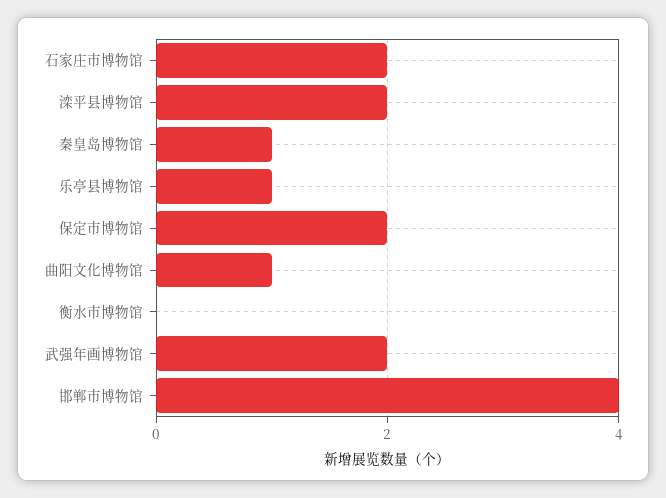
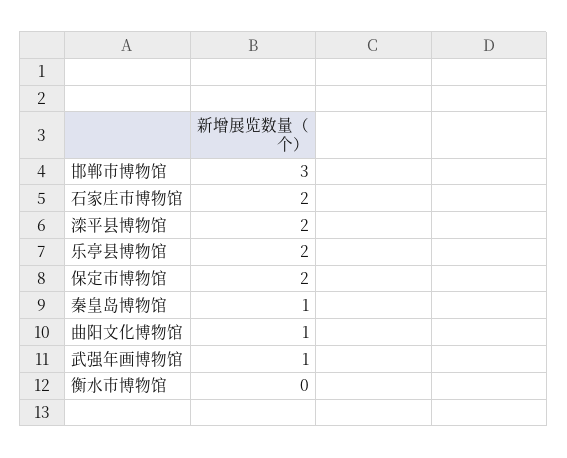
  {
    "石家庄市博物馆": 2,
    "滦平县博物馆": 2,
    "秦皇岛博物馆": 1,
-   "乐亭县博物馆": 1,
+   "乐亭县博物馆": 2,
    "保定市博物馆": 2,
    "曲阳文化博物馆": 1,
    "衡水市博物馆": 0,
-   "武强年画博物馆": 2,
+   "武强年画博物馆": 1,
-   "邯郸市博物馆": 4
+   "邯郸市博物馆": 3
  }

